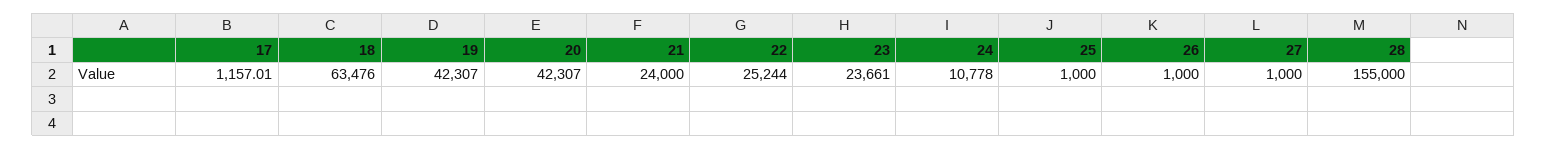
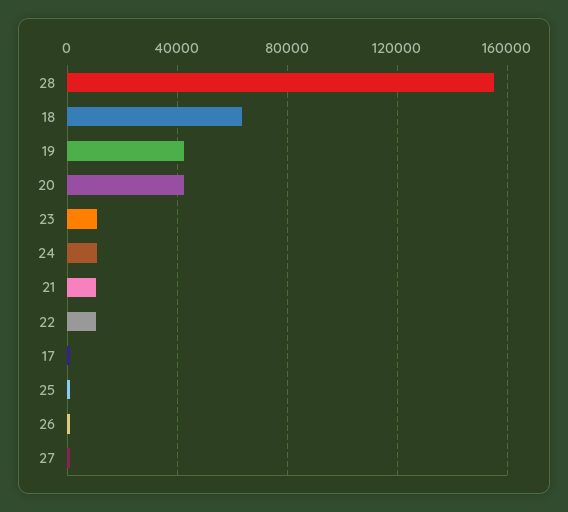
  {
    "17": 1157.01,
    "18": 63476,
    "19": 42307,
    "20": 42307,
-   "21": 24000,
+   "21": 10000,
-   "22": 25244,
+   "22": 10000,
-   "23": 23661,
+   "23": 10000,
    "24": 10778,
    "25": 1000,
    "26": 1000,
    "27": 1000,
    "28": 155000
  }

